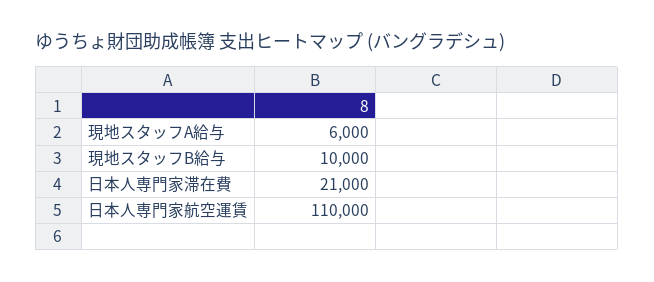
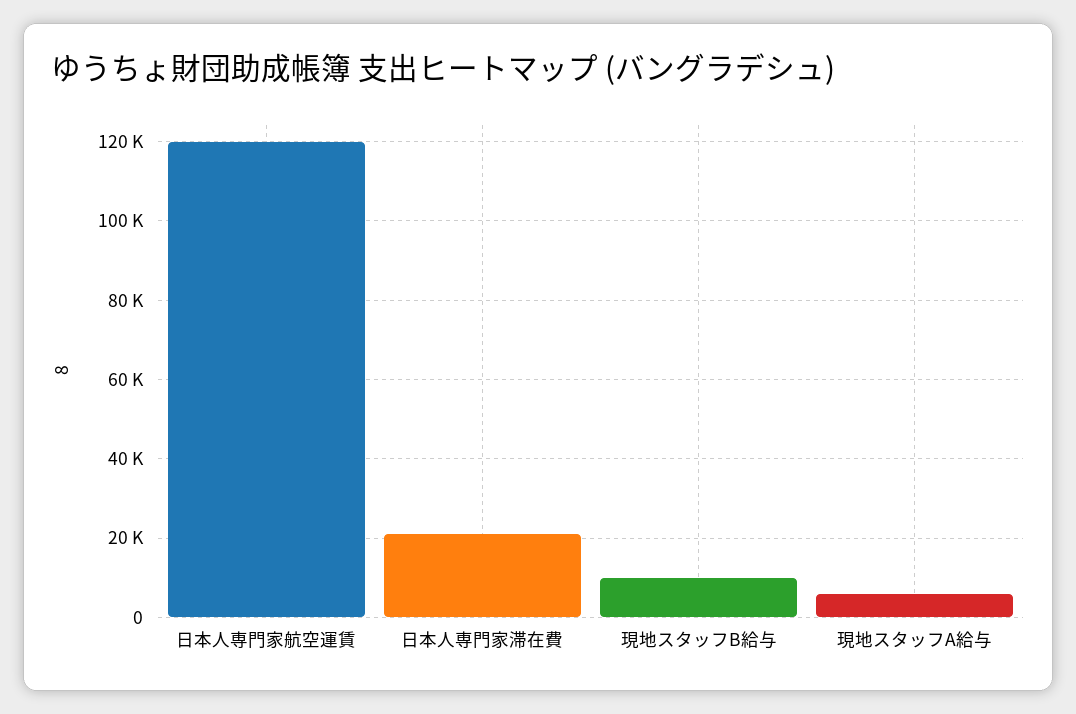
  {
    "現地スタッフA給与": 6000,
    "現地スタッフB給与": 10000,
    "日本人専門家滞在費": 21000,
-   "日本人専門家航空運賃": 110000
+   "日本人専門家航空運賃": 120000
  }

